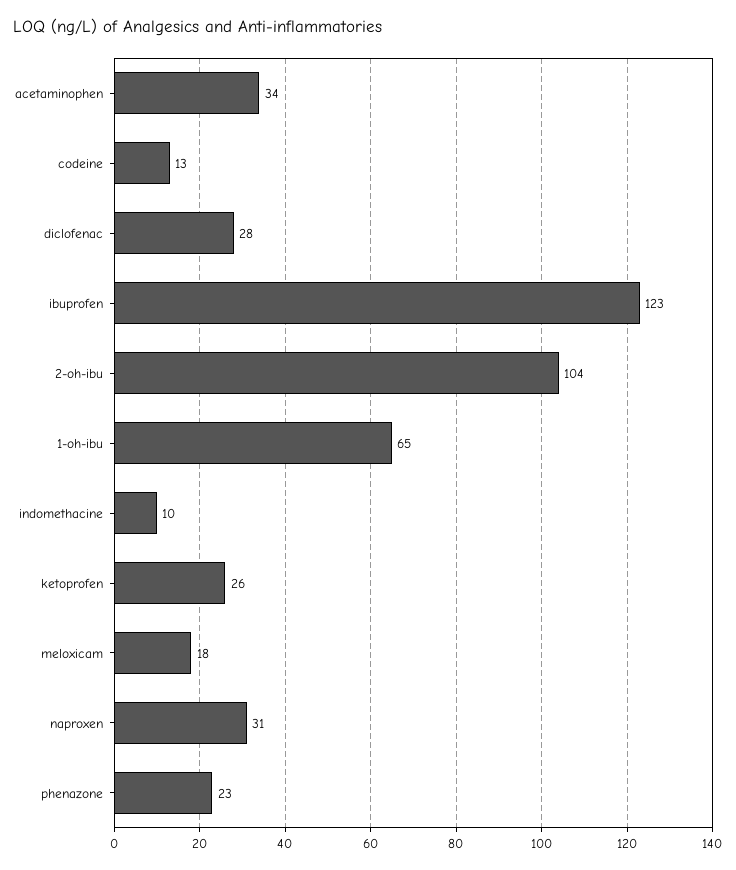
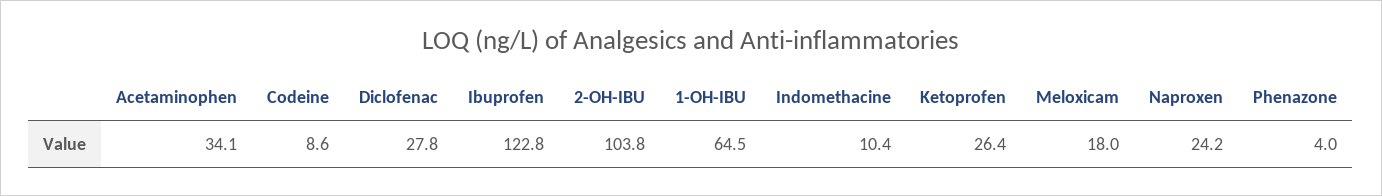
  {
    "acetaminophen": 34.1,
-   "codeine": 13,
+   "codeine": 8.6,
    "diclofenac": 27.8,
    "ibuprofen": 122.8,
    "2-oh-ibu": 103.8,
    "1-oh-ibu": 64.5,
    "indomethacine": 10.4,
    "ketoprofen": 26.4,
    "meloxicam": 18,
-   "naproxen": 31,
+   "naproxen": 24.2,
-   "phenazone": 23
+   "phenazone": 4
  }

